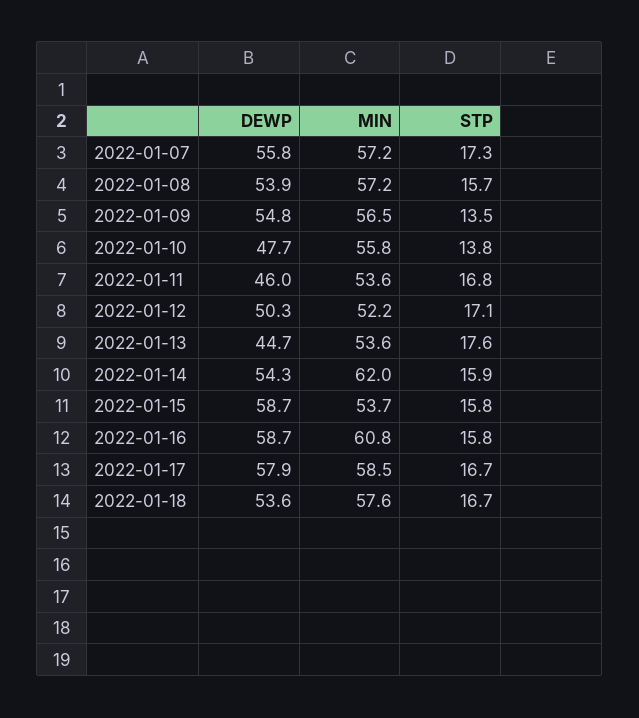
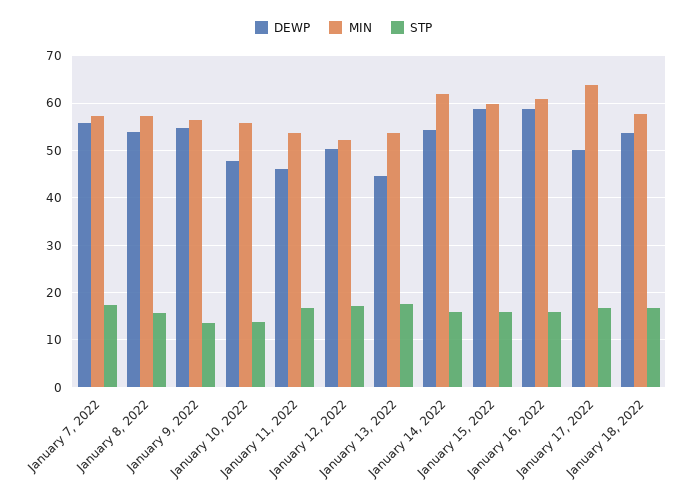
  {
    "DEWP": {
      "2022-01-07": 55.8,
      "2022-01-08": 53.9,
      "2022-01-09": 54.8,
      "2022-01-10": 47.7,
      "2022-01-11": 46,
      "2022-01-12": 50.3,
      "2022-01-13": 44.7,
      "2022-01-14": 54.3,
      "2022-01-15": 58.7,
      "2022-01-16": 58.7,
-     "2022-01-17": 57.9,
+     "2022-01-17": 50,
      "2022-01-18": 53.6
    },
    "MIN": {
      "2022-01-07": 57.2,
      "2022-01-08": 57.2,
      "2022-01-09": 56.5,
      "2022-01-10": 55.8,
      "2022-01-11": 53.6,
      "2022-01-12": 52.2,
      "2022-01-13": 53.6,
      "2022-01-14": 62,
-     "2022-01-15": 53.7,
+     "2022-01-15": 60,
      "2022-01-16": 60.8,
-     "2022-01-17": 58.5,
+     "2022-01-17": 64,
      "2022-01-18": 57.6
    },
    "STP": {
      "2022-01-07": 17.3,
      "2022-01-08": 15.7,
      "2022-01-09": 13.5,
      "2022-01-10": 13.8,
      "2022-01-11": 16.8,
      "2022-01-12": 17.1,
      "2022-01-13": 17.6,
      "2022-01-14": 15.9,
      "2022-01-15": 15.8,
      "2022-01-16": 15.8,
      "2022-01-17": 16.7,
      "2022-01-18": 16.7
    }
  }

